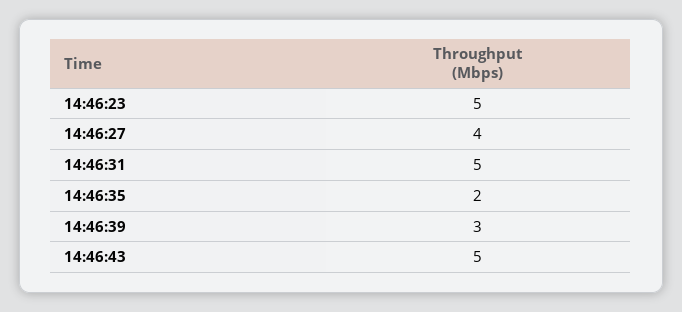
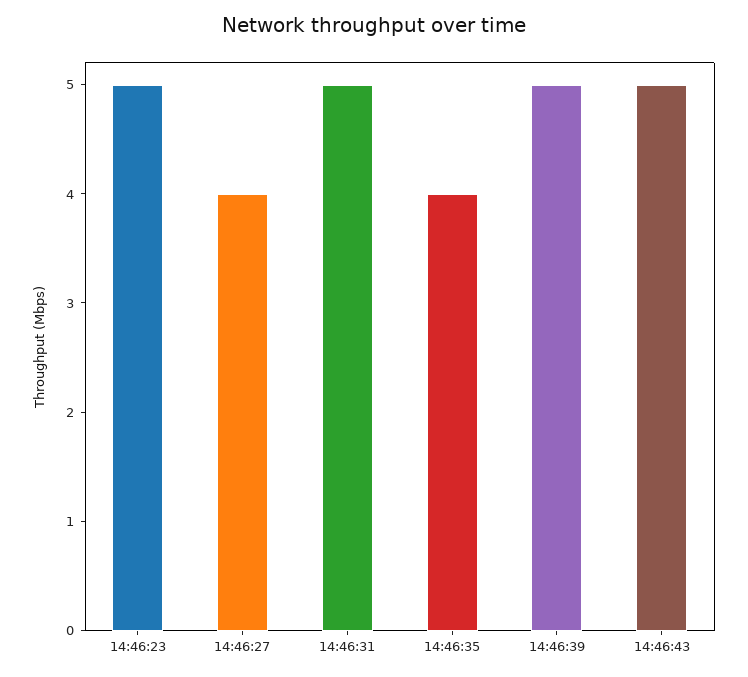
  {
    "14:46:23": 5,
    "14:46:27": 4,
    "14:46:31": 5,
-   "14:46:35": 2,
+   "14:46:35": 4,
-   "14:46:39": 3,
+   "14:46:39": 5,
    "14:46:43": 5
  }

